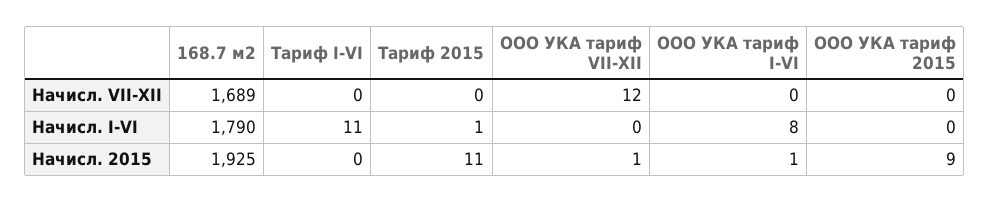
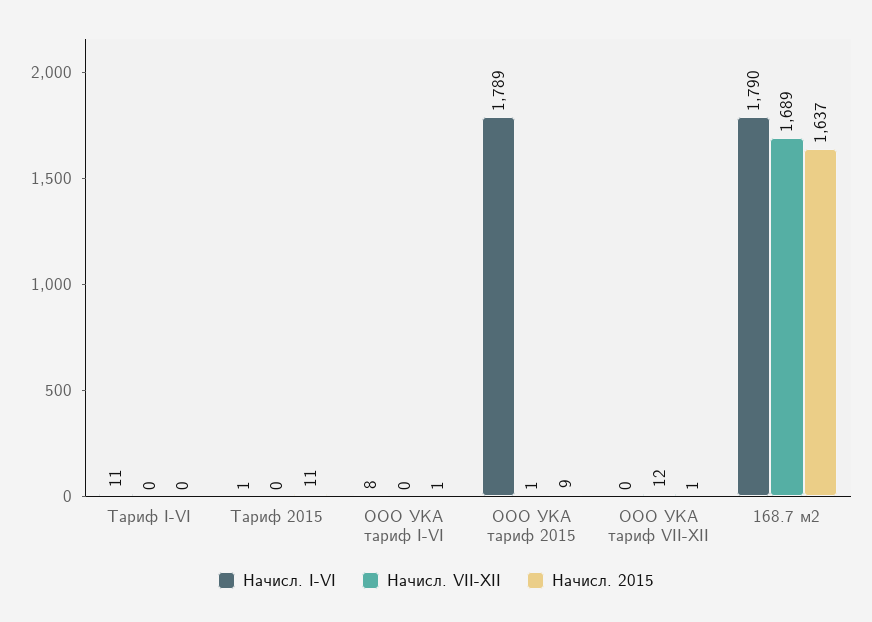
  {
    "Начисл. VII-XII": {
      "168.7 м2": 1689,
      "Тариф I-VI": 0,
      "Тариф 2015": 0,
      "ООО УКА тариф VII-XII": 12,
      "ООО УКА тариф I-VI": 0,
-     "ООО УКА тариф 2015": 0
+     "ООО УКА тариф 2015": 1
    },
    "Начисл. I-VI": {
      "168.7 м2": 1790,
      "Тариф I-VI": 11,
      "Тариф 2015": 1,
      "ООО УКА тариф VII-XII": 0,
      "ООО УКА тариф I-VI": 8,
-     "ООО УКА тариф 2015": 0
+     "ООО УКА тариф 2015": 1789
    },
    "Начисл. 2015": {
-     "168.7 м2": 1925,
+     "168.7 м2": 1637,
      "Тариф I-VI": 0,
      "Тариф 2015": 11,
      "ООО УКА тариф VII-XII": 1,
      "ООО УКА тариф I-VI": 1,
      "ООО УКА тариф 2015": 9
    }
  }

